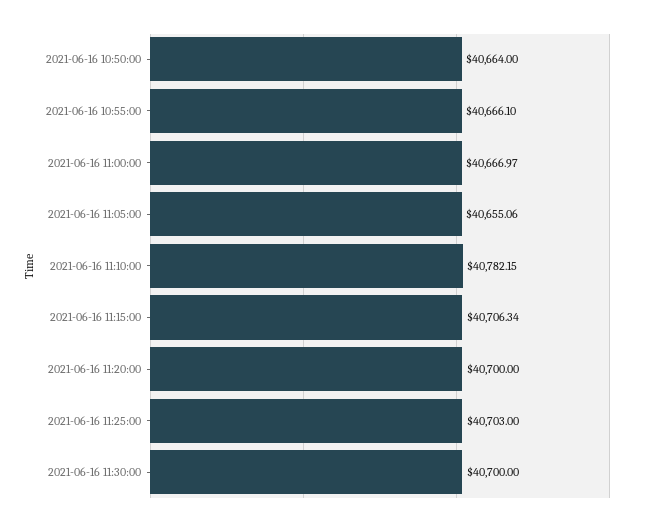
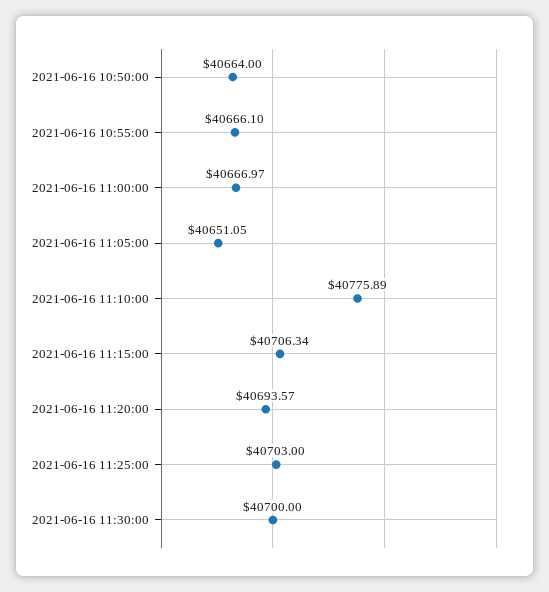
  {
    "2021-06-16 10:50:00": 40664,
    "2021-06-16 10:55:00": 40666.1,
    "2021-06-16 11:00:00": 40666.97,
-   "2021-06-16 11:05:00": 40655.06,
+   "2021-06-16 11:05:00": 40651.05,
-   "2021-06-16 11:10:00": 40782.15,
+   "2021-06-16 11:10:00": 40775.89,
    "2021-06-16 11:15:00": 40706.34,
-   "2021-06-16 11:20:00": 40700,
+   "2021-06-16 11:20:00": 40693.57,
    "2021-06-16 11:25:00": 40703,
    "2021-06-16 11:30:00": 40700
  }

